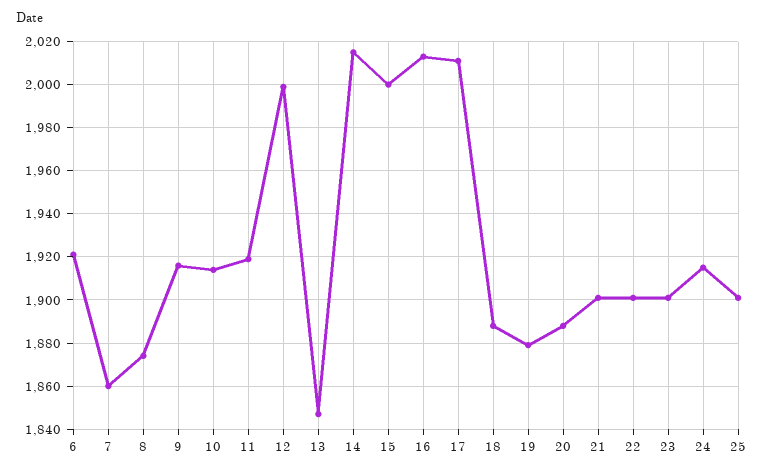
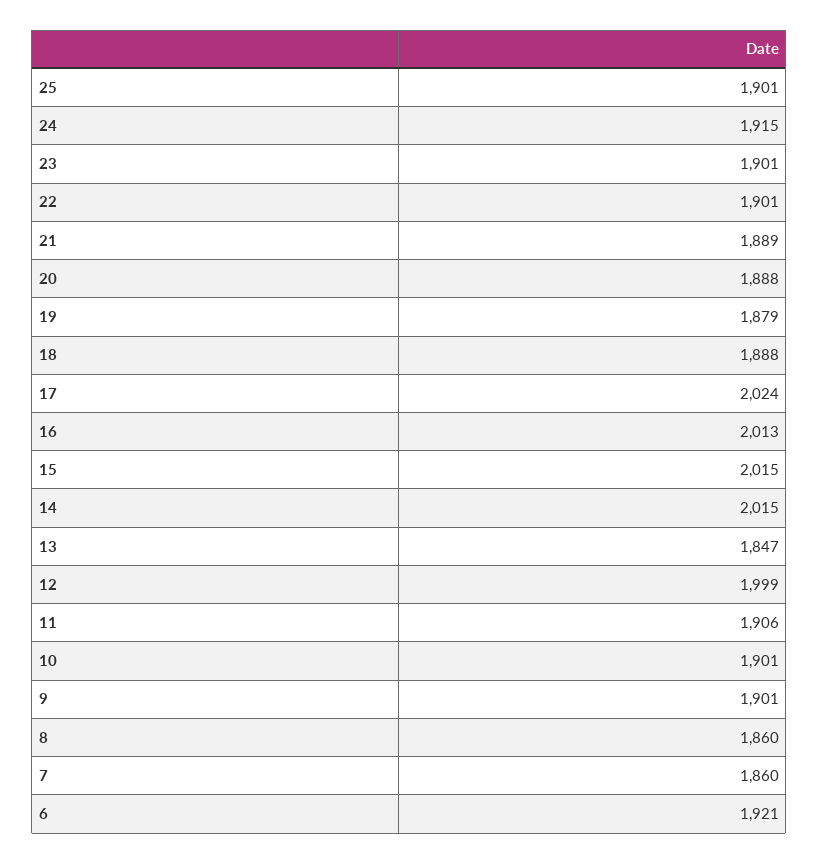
  {
    "6": 1921,
    "7": 1860,
-   "8": 1875,
+   "8": 1860,
-   "9": 1915,
+   "9": 1901,
-   "10": 1915,
+   "10": 1901,
-   "11": 1920,
+   "11": 1906,
    "12": 1999,
    "13": 1847,
    "14": 2015,
-   "15": 2000,
+   "15": 2015,
    "16": 2013,
-   "17": 2010,
+   "17": 2024,
    "18": 1888,
    "19": 1879,
    "20": 1888,
-   "21": 1900,
+   "21": 1889,
    "22": 1901,
    "23": 1901,
    "24": 1915,
    "25": 1901
  }

